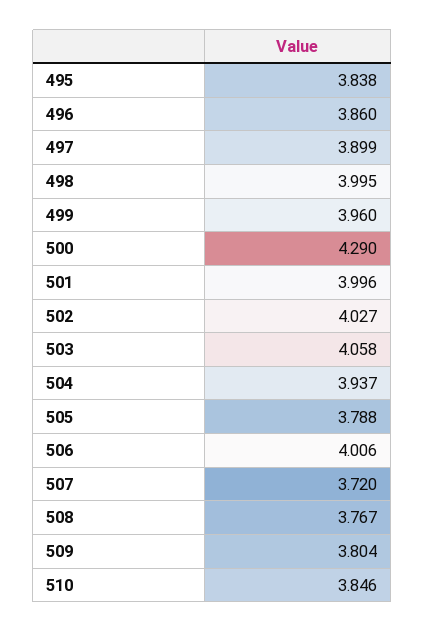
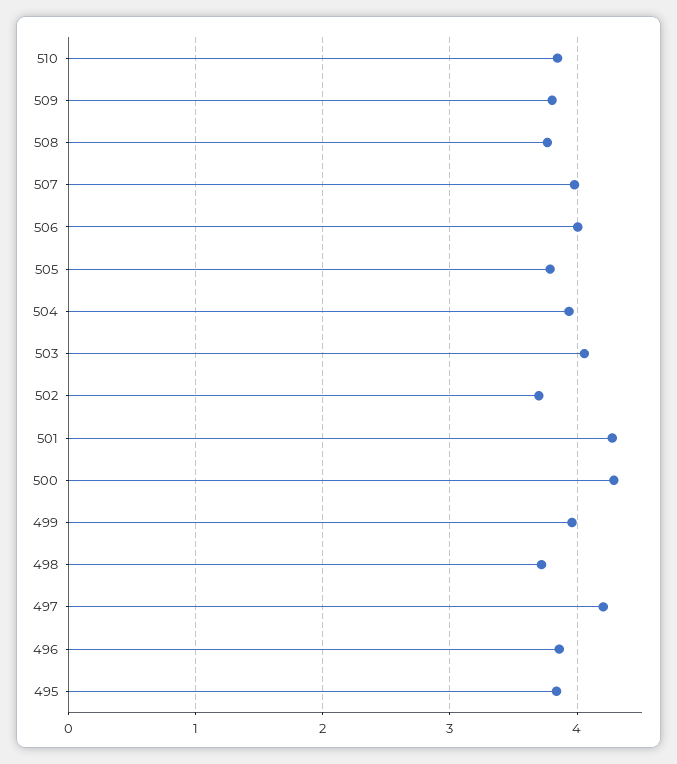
  {
    "495": 3.838,
    "496": 3.86,
-   "497": 3.899,
+   "497": 4.2,
-   "498": 3.995,
+   "498": 3.7,
    "499": 3.96,
    "500": 4.29,
-   "501": 3.996,
+   "501": 4.3,
-   "502": 4.027,
+   "502": 3.7,
    "503": 4.058,
    "504": 3.937,
    "505": 3.788,
    "506": 4.006,
-   "507": 3.72,
+   "507": 4,
    "508": 3.767,
    "509": 3.804,
    "510": 3.846
  }

